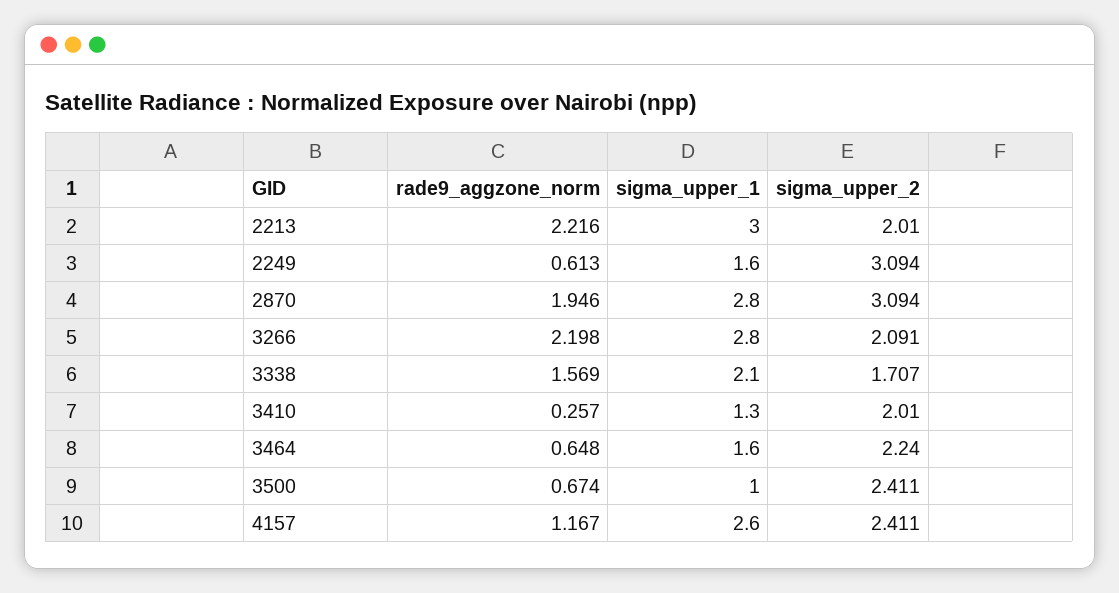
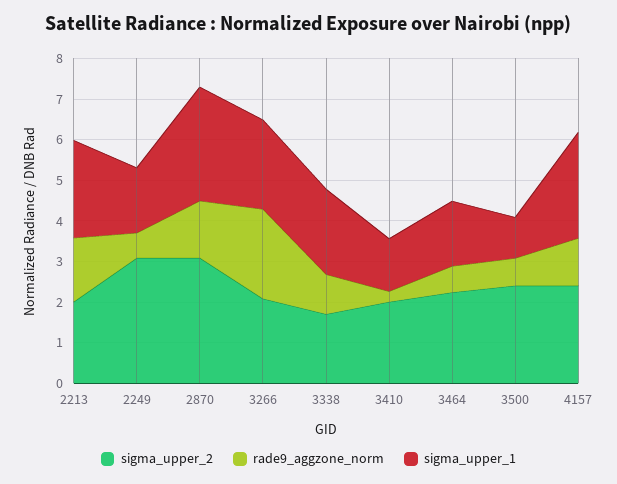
  {
    "rade9_aggzone_norm": {
-     "2213": 2.216,
+     "2213": 1.6,
      "2249": 0.613,
-     "2870": 1.946,
+     "2870": 1.4,
      "3266": 2.198,
-     "3338": 1.569,
+     "3338": 1,
      "3410": 0.257,
      "3464": 0.648,
      "3500": 0.674,
      "4157": 1.167
    },
    "sigma_upper_1": {
-     "2213": 3,
+     "2213": 2.4,
      "2249": 1.6,
      "2870": 2.8,
-     "3266": 2.8,
+     "3266": 2.2,
      "3338": 2.1,
      "3410": 1.3,
      "3464": 1.6,
      "3500": 1,
      "4157": 2.6
    },
    "sigma_upper_2": {
      "2213": 2.01,
      "2249": 3.094,
      "2870": 3.094,
      "3266": 2.091,
      "3338": 1.707,
      "3410": 2.01,
      "3464": 2.24,
      "3500": 2.411,
      "4157": 2.411
    }
  }

